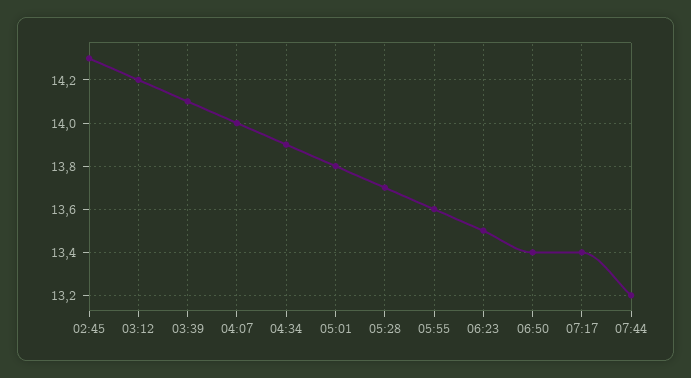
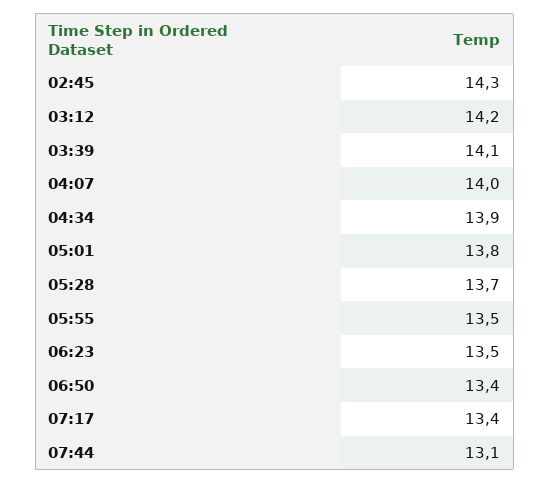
  {
    "02:45": 14.3,
    "03:12": 14.2,
    "03:39": 14.1,
    "04:07": 14,
    "04:34": 13.9,
    "05:01": 13.8,
    "05:28": 13.7,
-   "05:55": 13.6,
+   "05:55": 13.5,
    "06:23": 13.5,
    "06:50": 13.4,
    "07:17": 13.4,
-   "07:44": 13.2
+   "07:44": 13.1
  }

